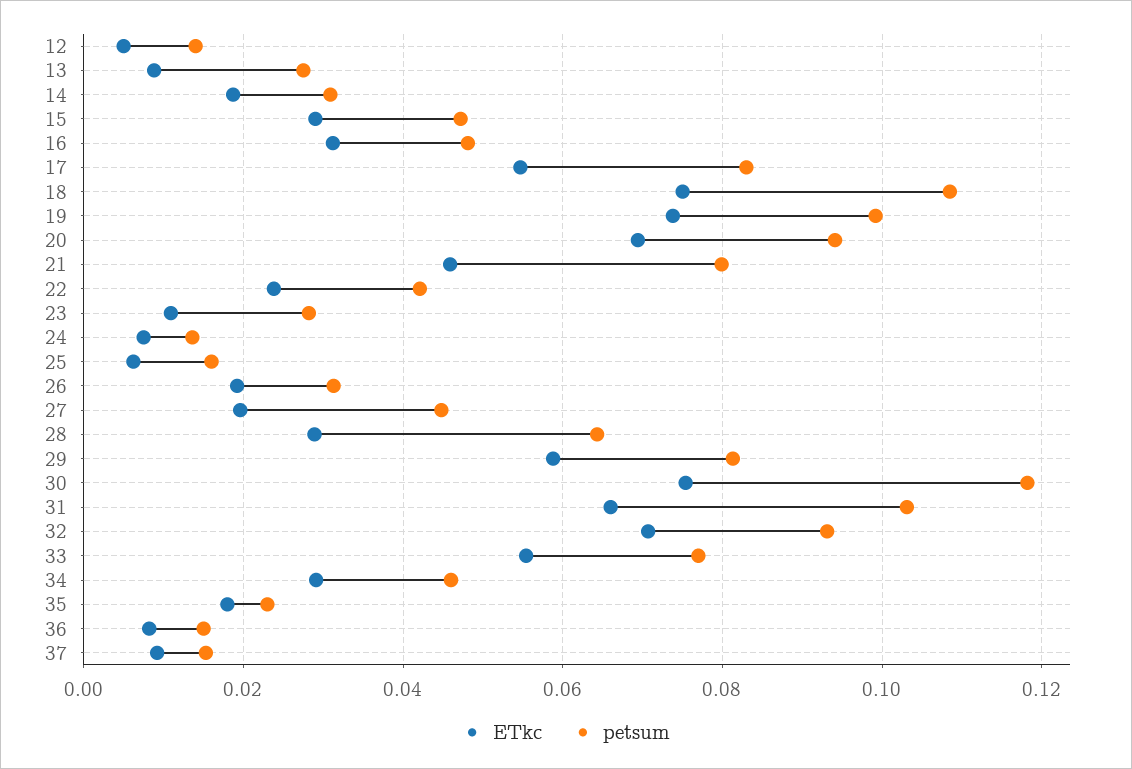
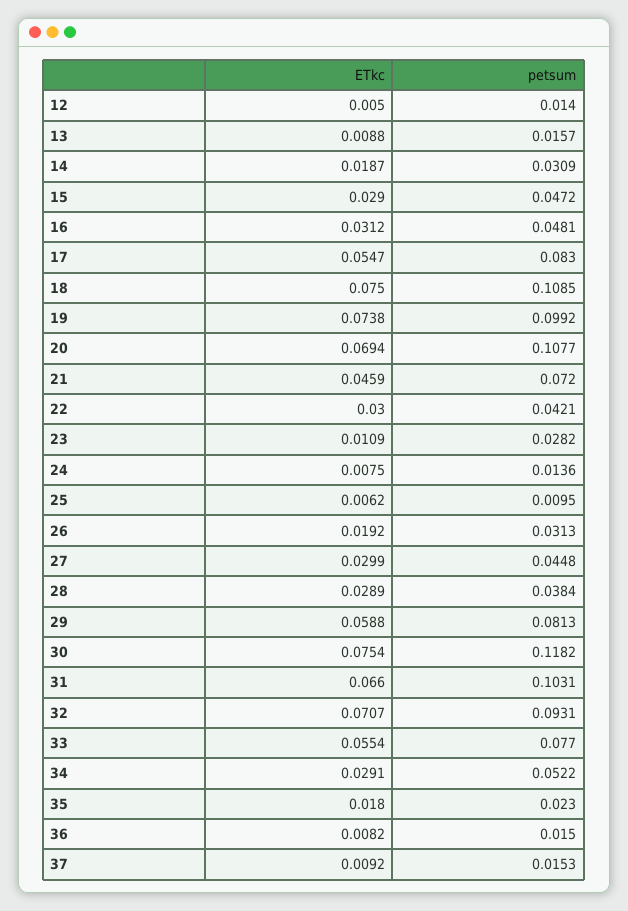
  {
    "ETkc": {
      "12": 0.005,
      "13": 0.0088,
      "14": 0.0187,
      "15": 0.029,
      "16": 0.0312,
      "17": 0.0547,
      "18": 0.075,
      "19": 0.0738,
      "20": 0.0694,
      "21": 0.0459,
-     "22": 0.024,
+     "22": 0.03,
      "23": 0.0109,
      "24": 0.0075,
      "25": 0.0062,
      "26": 0.0192,
-     "27": 0.02,
+     "27": 0.0299,
      "28": 0.0289,
      "29": 0.0588,
      "30": 0.0754,
      "31": 0.066,
      "32": 0.0707,
      "33": 0.0554,
      "34": 0.0291,
      "35": 0.018,
      "36": 0.0082,
      "37": 0.0092
    },
    "petsum": {
      "12": 0.014,
-     "13": 0.028,
+     "13": 0.0157,
      "14": 0.0309,
      "15": 0.0472,
      "16": 0.0481,
      "17": 0.083,
      "18": 0.1085,
      "19": 0.0992,
-     "20": 0.094,
+     "20": 0.1077,
-     "21": 0.08,
+     "21": 0.072,
      "22": 0.0421,
      "23": 0.0282,
      "24": 0.0136,
-     "25": 0.016,
+     "25": 0.0095,
      "26": 0.0313,
      "27": 0.0448,
-     "28": 0.064,
+     "28": 0.0384,
      "29": 0.0813,
      "30": 0.1182,
      "31": 0.1031,
      "32": 0.0931,
      "33": 0.077,
-     "34": 0.046,
+     "34": 0.0522,
      "35": 0.023,
      "36": 0.015,
      "37": 0.0153
    }
  }

